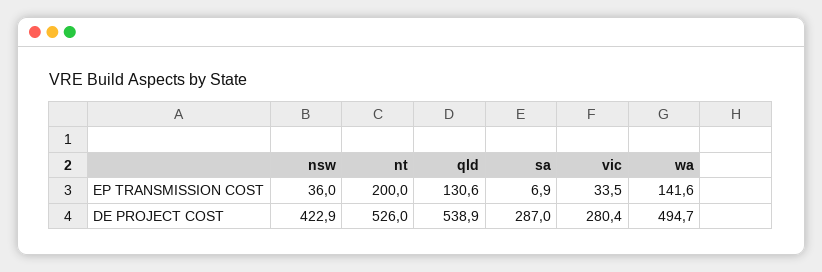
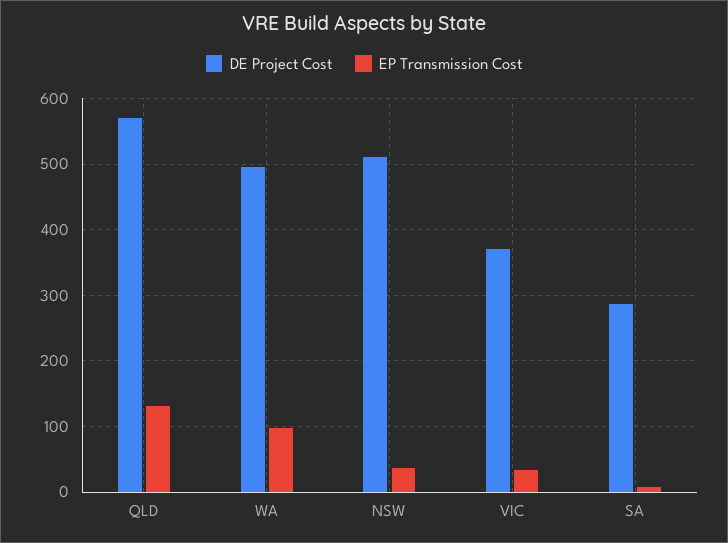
  {
    "EP TRANSMISSION COST": {
      "nsw": 36,
-     "nt": 200,
      "qld": 130.6,
      "sa": 6.9,
      "vic": 33.5,
-     "wa": 141.6
+     "wa": 100
    },
    "DE PROJECT COST": {
-     "nsw": 422.9,
+     "nsw": 510,
-     "nt": 526,
-     "qld": 538.9,
+     "qld": 570,
      "sa": 287,
-     "vic": 280.4,
+     "vic": 370,
      "wa": 494.7
    }
  }

